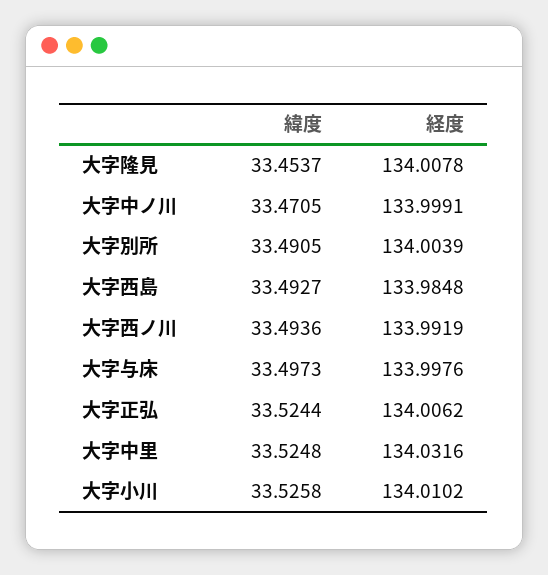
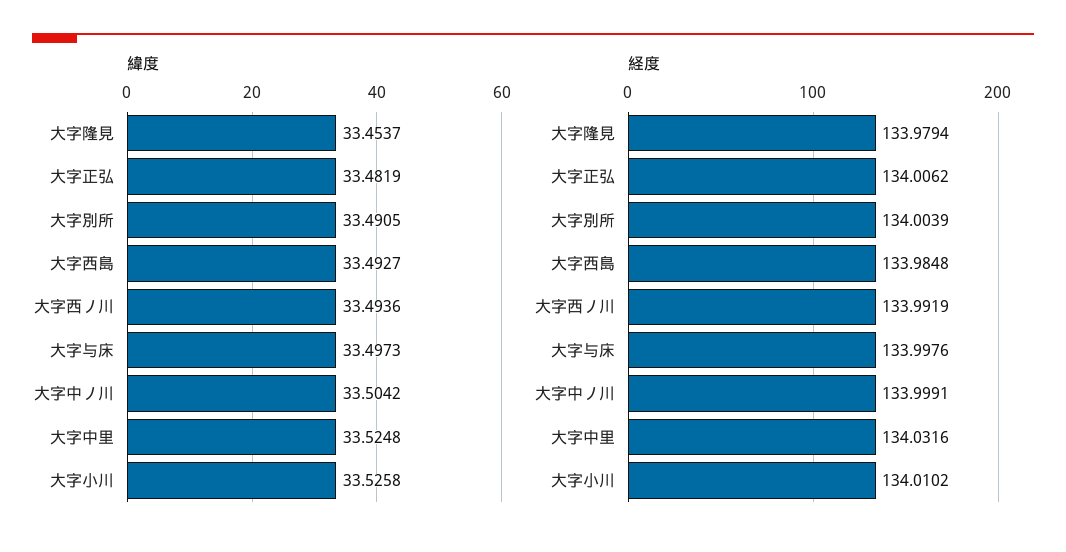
  {
    "緯度": {
      "大字隆見": 33.4537,
-     "大字中ノ川": 33.4705,
+     "大字中ノ川": 33.5042,
      "大字別所": 33.4905,
      "大字西島": 33.4927,
      "大字西ノ川": 33.4936,
      "大字与床": 33.4973,
-     "大字正弘": 33.5244,
+     "大字正弘": 33.4819,
      "大字中里": 33.5248,
      "大字小川": 33.5258
    },
    "経度": {
-     "大字隆見": 134.0078,
+     "大字隆見": 133.9794,
      "大字中ノ川": 133.9991,
      "大字別所": 134.0039,
      "大字西島": 133.9848,
      "大字西ノ川": 133.9919,
      "大字与床": 133.9976,
      "大字正弘": 134.0062,
      "大字中里": 134.0316,
      "大字小川": 134.0102
    }
  }

